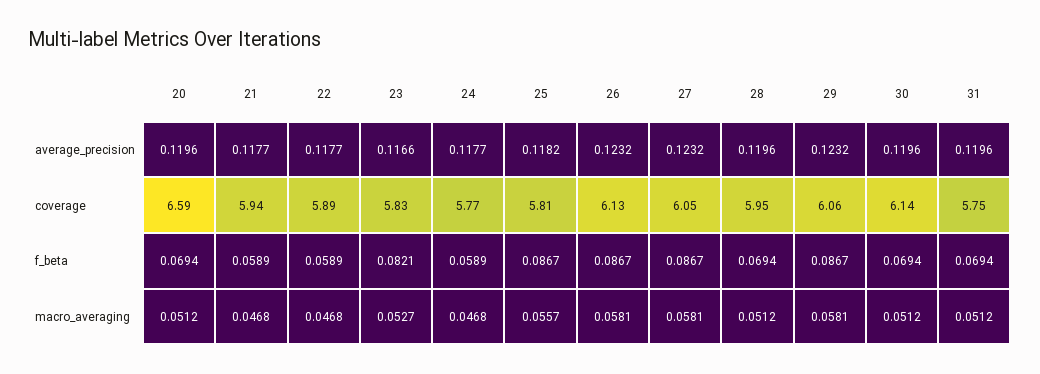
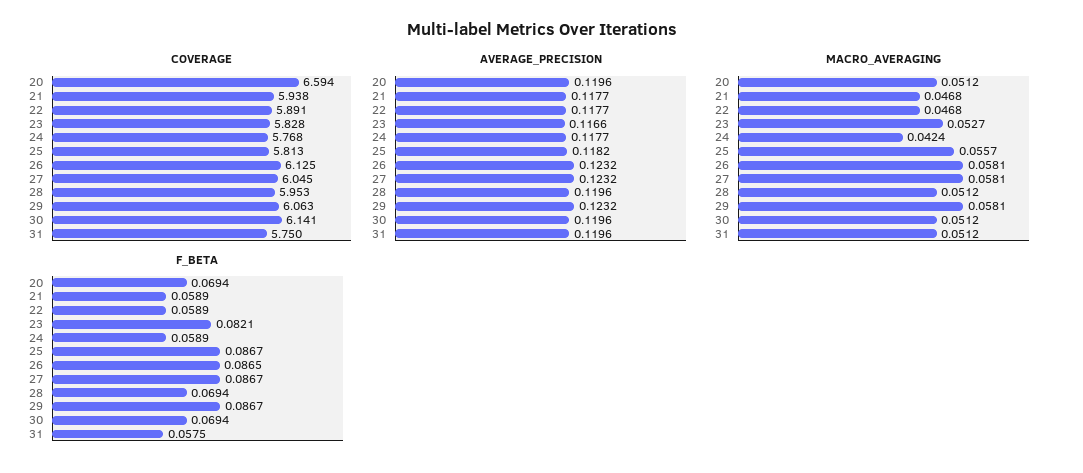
  {
    "average_precision": {
      "20": 0.1196,
      "21": 0.1177,
      "22": 0.1177,
      "23": 0.1166,
      "24": 0.1177,
      "25": 0.1182,
      "26": 0.1232,
      "27": 0.1232,
      "28": 0.1196,
      "29": 0.1232,
      "30": 0.1196,
      "31": 0.1196
    },
    "coverage": {
      "20": 6.594,
      "21": 5.938,
      "22": 5.891,
      "23": 5.828,
      "24": 5.768,
      "25": 5.813,
      "26": 6.125,
      "27": 6.045,
      "28": 5.953,
      "29": 6.063,
      "30": 6.141,
      "31": 5.75
    },
    "f_beta": {
      "20": 0.0694,
      "21": 0.0589,
      "22": 0.0589,
      "23": 0.0821,
      "24": 0.0589,
      "25": 0.0867,
-     "26": 0.0867,
+     "26": 0.0865,
      "27": 0.0867,
      "28": 0.0694,
      "29": 0.0867,
      "30": 0.0694,
-     "31": 0.0694
+     "31": 0.0575
    },
    "macro_averaging": {
      "20": 0.0512,
      "21": 0.0468,
      "22": 0.0468,
      "23": 0.0527,
-     "24": 0.0468,
+     "24": 0.0424,
      "25": 0.0557,
      "26": 0.0581,
      "27": 0.0581,
      "28": 0.0512,
      "29": 0.0581,
      "30": 0.0512,
      "31": 0.0512
    }
  }

